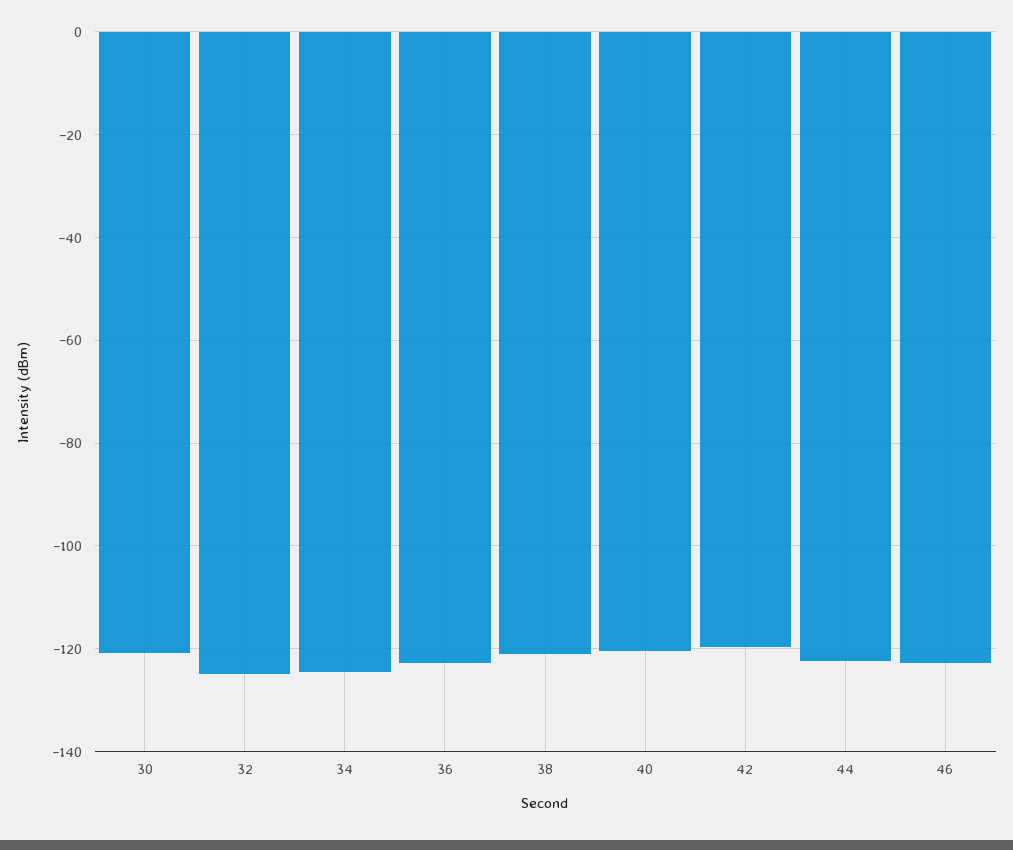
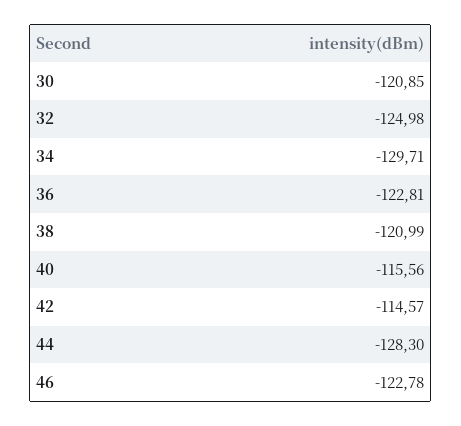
  {
    "30": -120.85,
    "32": -124.98,
-   "34": -124,
+   "34": -129.71,
    "36": -122.81,
    "38": -120.99,
-   "40": -120,
+   "40": -115.56,
-   "42": -120,
+   "42": -114.57,
-   "44": -122,
+   "44": -128.3,
    "46": -122.78
  }

